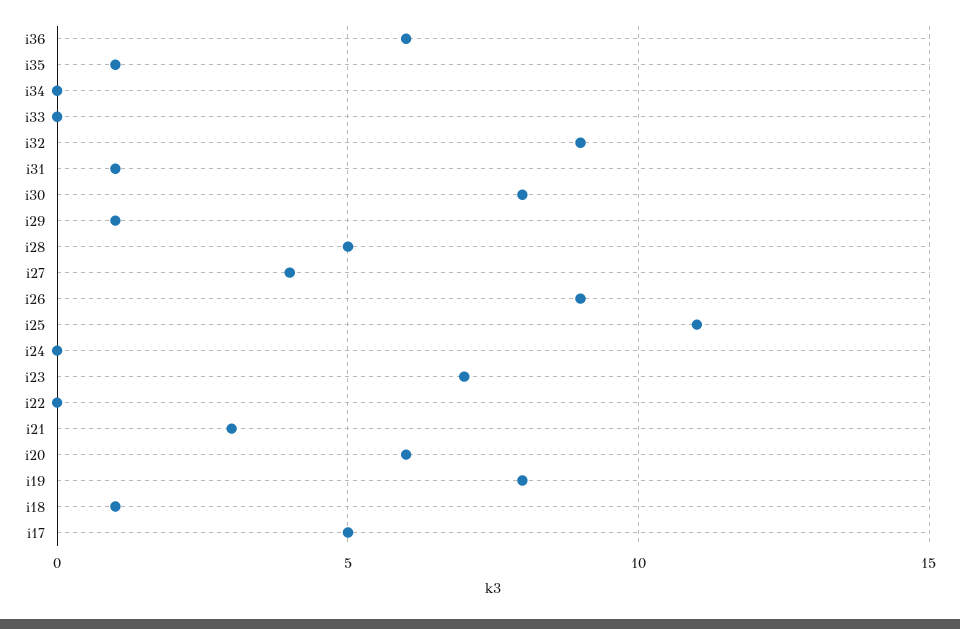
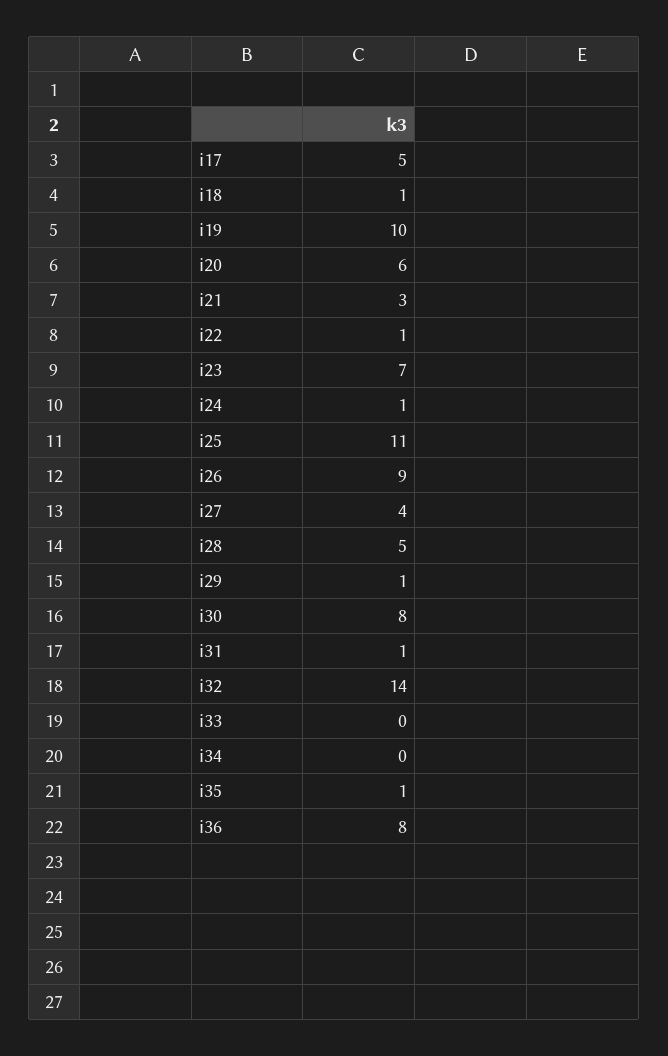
  {
-   "i36": 6,
+   "i36": 8,
    "i35": 1,
    "i34": 0,
    "i33": 0,
-   "i32": 9,
+   "i32": 14,
    "i31": 1,
    "i30": 8,
    "i29": 1,
    "i28": 5,
    "i27": 4,
    "i26": 9,
    "i25": 11,
-   "i24": 0,
+   "i24": 1,
    "i23": 7,
-   "i22": 0,
+   "i22": 1,
    "i21": 3,
    "i20": 6,
-   "i19": 8,
+   "i19": 10,
    "i18": 1,
    "i17": 5
  }

